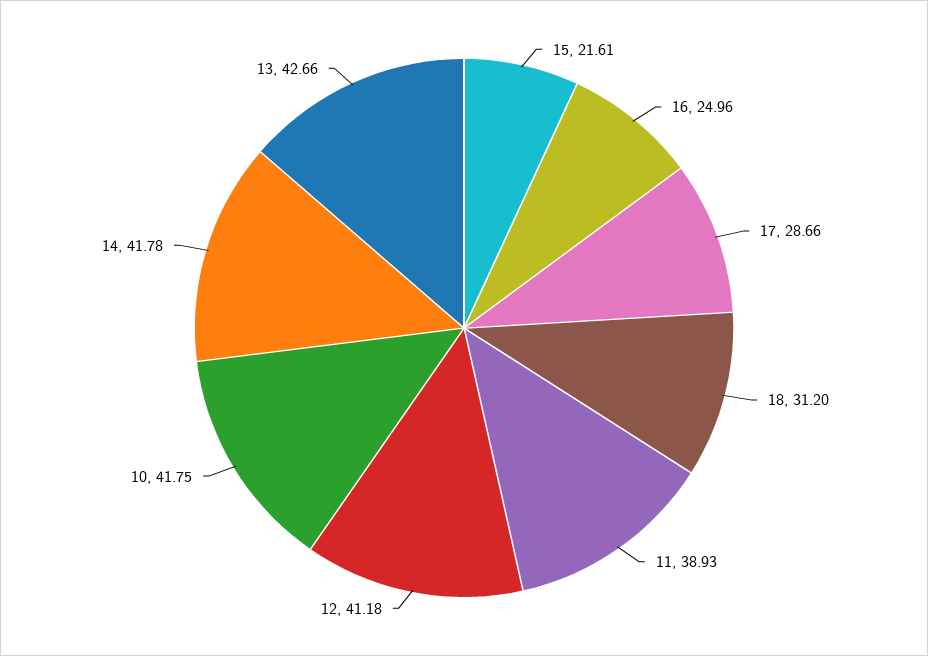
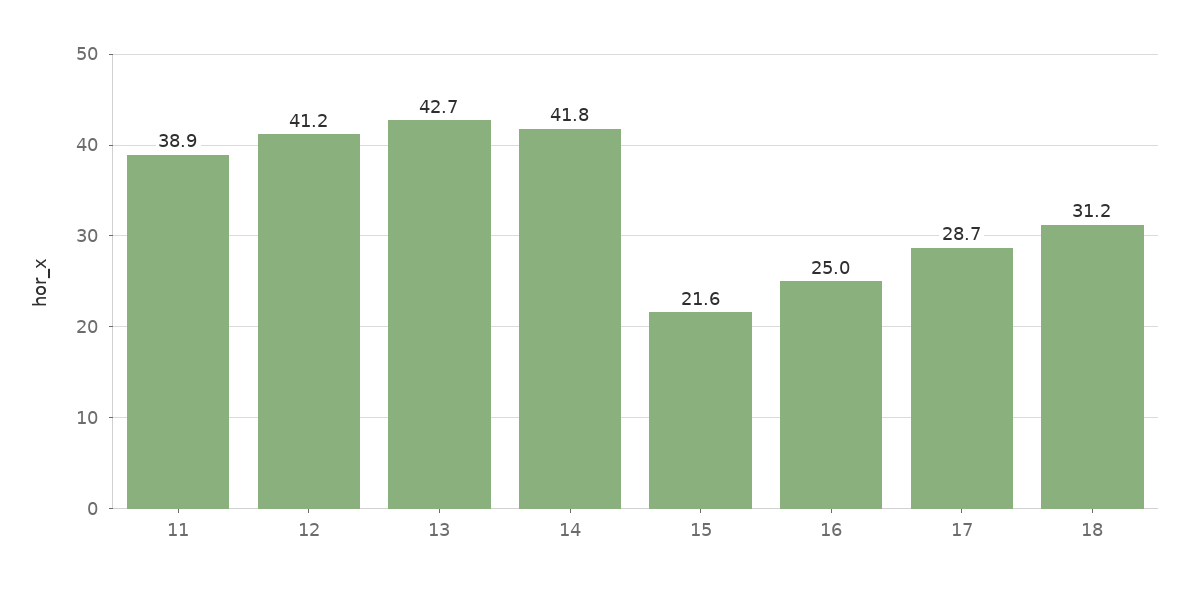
  {
    "15": 21.61,
    "16": 24.96,
    "17": 28.66,
    "18": 31.2,
    "11": 38.93,
    "12": 41.18,
-   "10": 41.75,
    "14": 41.78,
    "13": 42.66
  }

